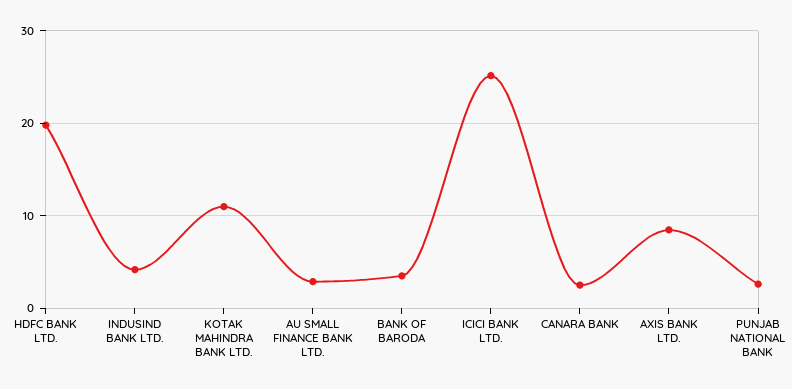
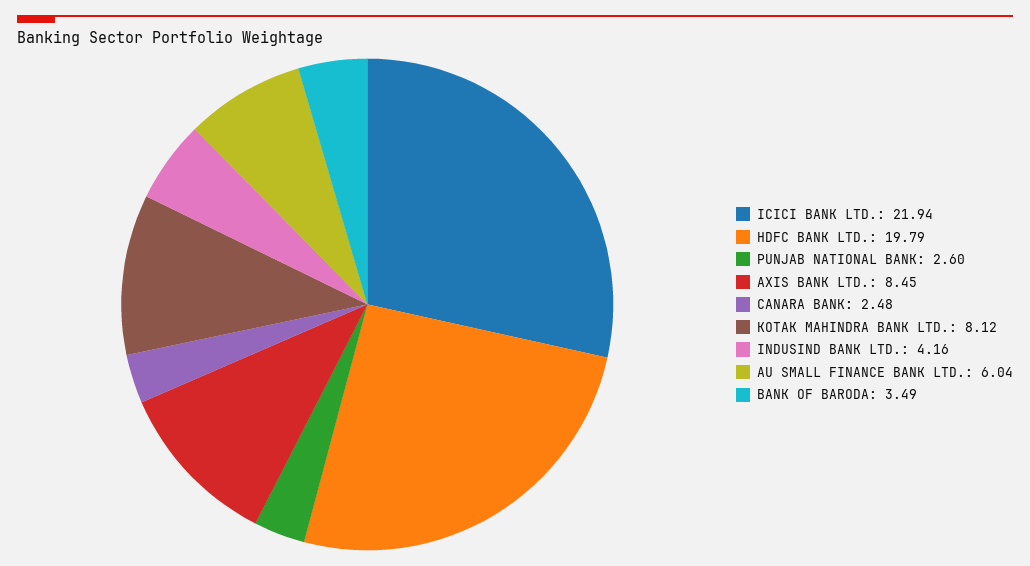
  {
    "HDFC BANK LTD.": 19.79,
    "INDUSIND BANK LTD.": 4.16,
-   "KOTAK MAHINDRA BANK LTD.": 11,
+   "KOTAK MAHINDRA BANK LTD.": 8.12,
-   "AU SMALL FINANCE BANK LTD.": 3,
+   "AU SMALL FINANCE BANK LTD.": 6.04,
    "BANK OF BARODA": 3.49,
-   "ICICI BANK LTD.": 25,
+   "ICICI BANK LTD.": 21.94,
    "CANARA BANK": 2.48,
    "AXIS BANK LTD.": 8.45,
    "PUNJAB NATIONAL BANK": 2.6
  }

